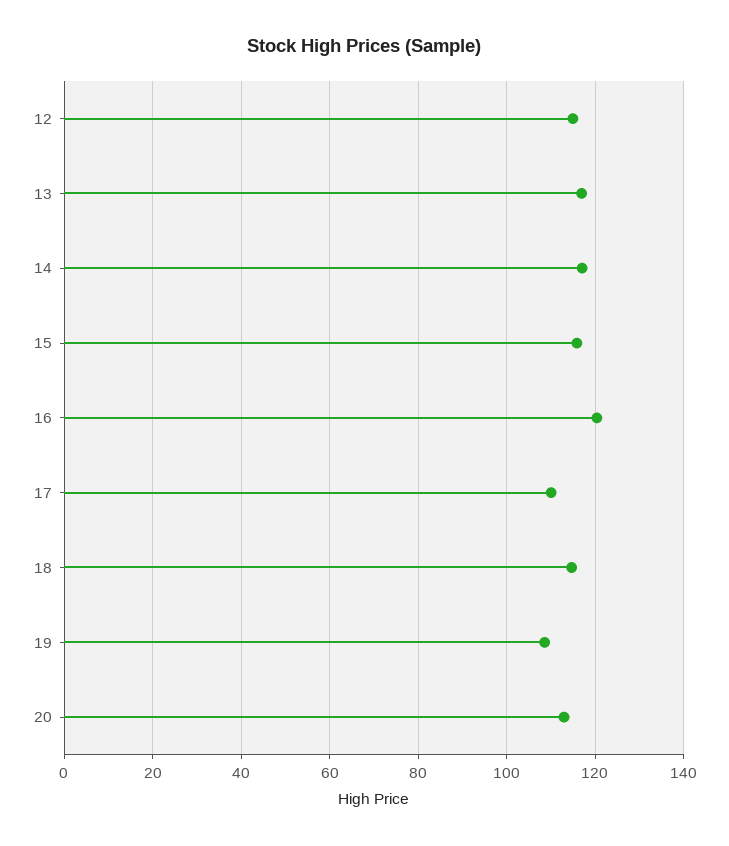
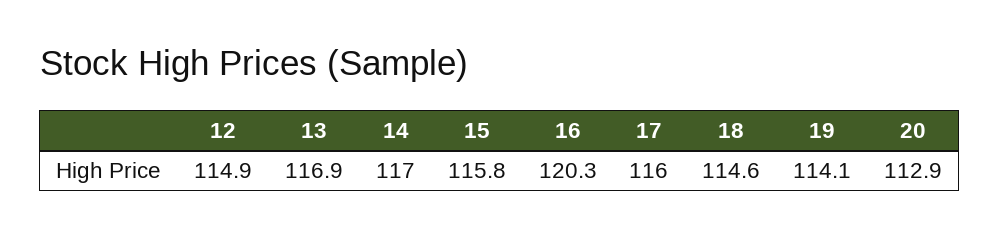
  {
    "12": 114.9,
    "13": 116.9,
    "14": 117,
    "15": 115.8,
    "16": 120.3,
-   "17": 110,
+   "17": 116,
    "18": 114.6,
-   "19": 108,
+   "19": 114.1,
    "20": 112.9
  }

